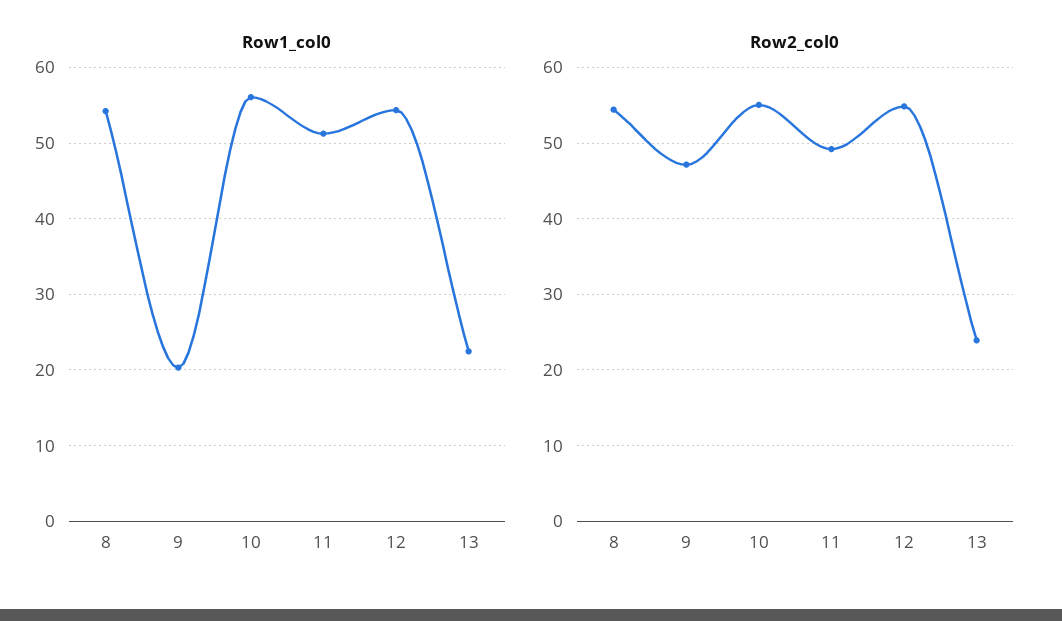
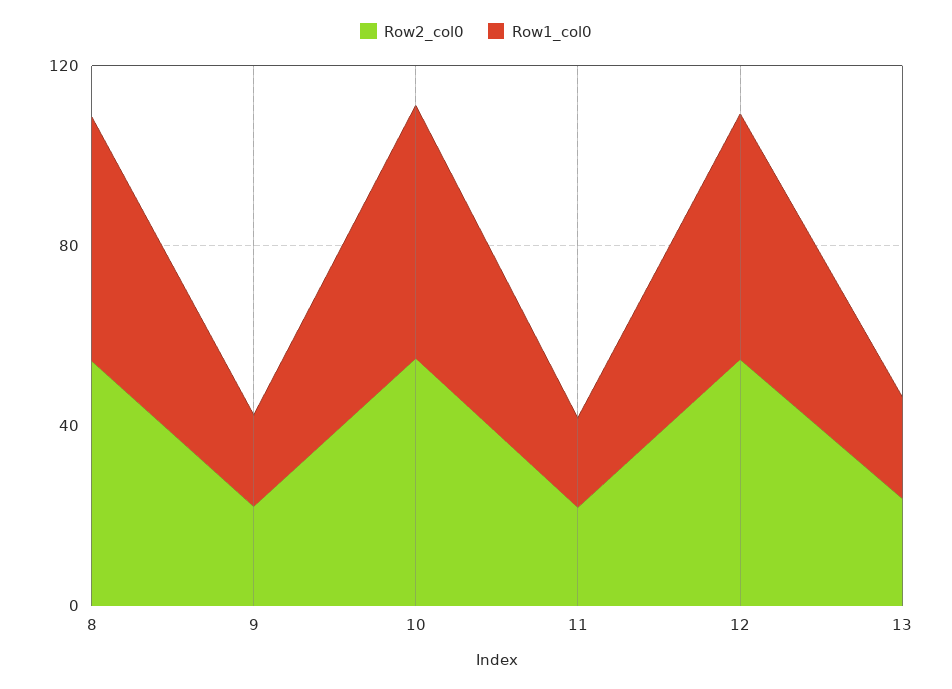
  {
    "Row1_col0": {
      "8": 54,
      "9": 20,
      "10": 56,
-     "11": 51,
+     "11": 20,
      "12": 54,
      "13": 22
    },
    "Row2_col0": {
      "8": 54,
-     "9": 47,
+     "9": 20,
      "10": 55,
-     "11": 49,
+     "11": 20,
      "12": 55,
      "13": 24
    }
  }

